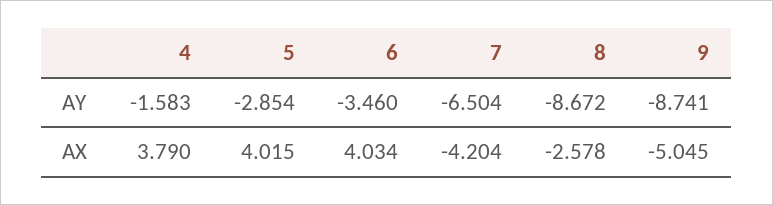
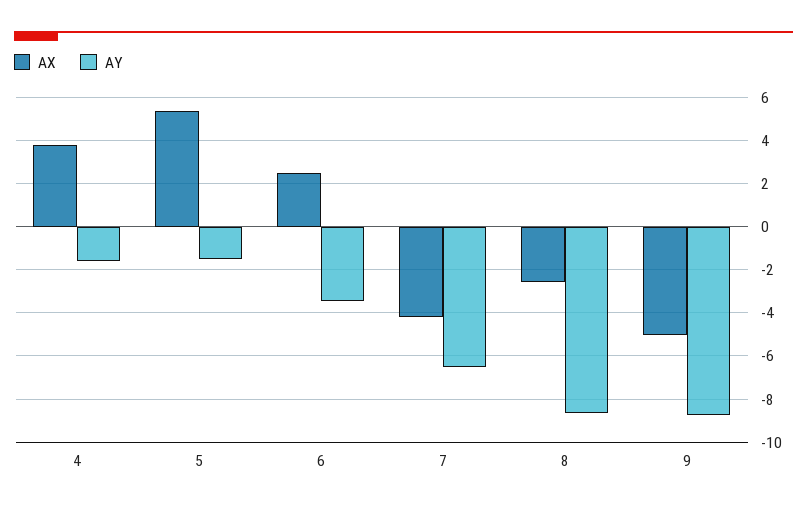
  {
    "AY": {
      "4": -1.583,
-     "5": -2.854,
+     "5": -1.5,
      "6": -3.46,
      "7": -6.504,
      "8": -8.672,
      "9": -8.741
    },
    "AX": {
      "4": 3.79,
-     "5": 4.015,
+     "5": 5.5,
-     "6": 4.034,
+     "6": 2.5,
      "7": -4.204,
      "8": -2.578,
      "9": -5.045
    }
  }

